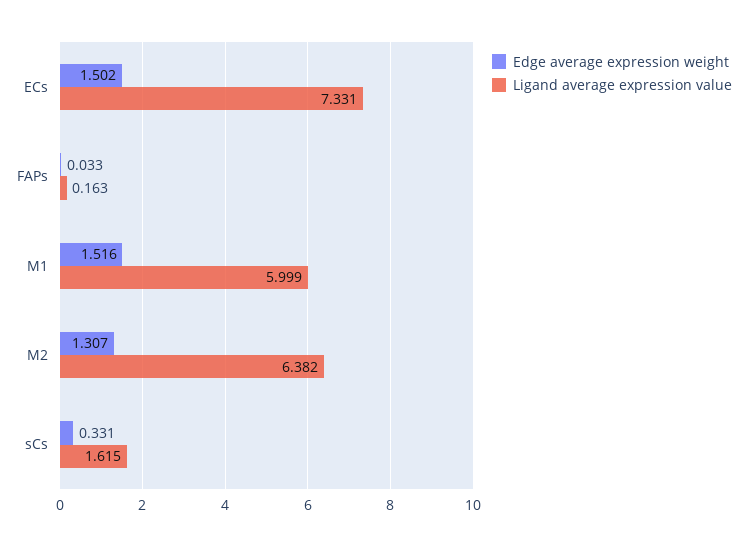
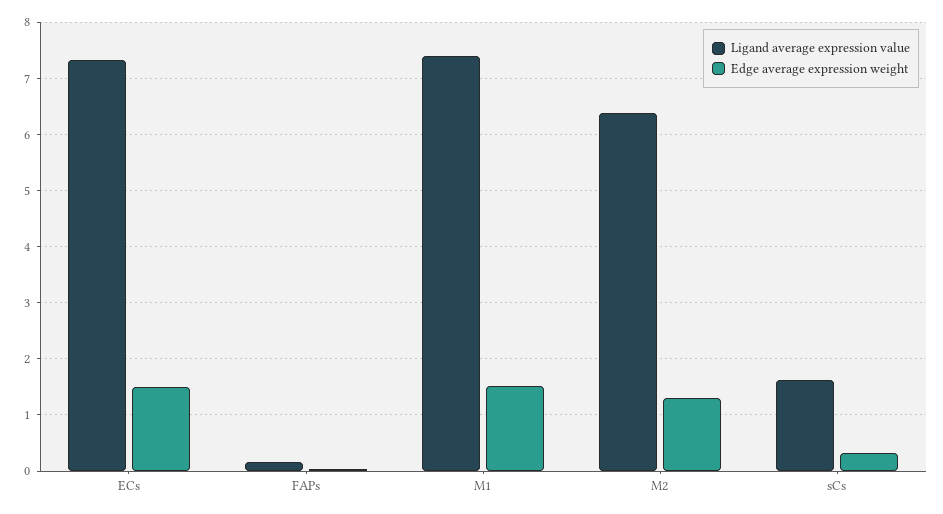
  {
    "Edge average expression weight": {
      "ECs": 1.502,
      "FAPs": 0.033,
      "M1": 1.516,
      "M2": 1.307,
      "sCs": 0.331
    },
    "Ligand average expression value": {
      "ECs": 7.331,
      "FAPs": 0.163,
-     "M1": 5.999,
+     "M1": 7.4,
      "M2": 6.382,
      "sCs": 1.615
    }
  }

